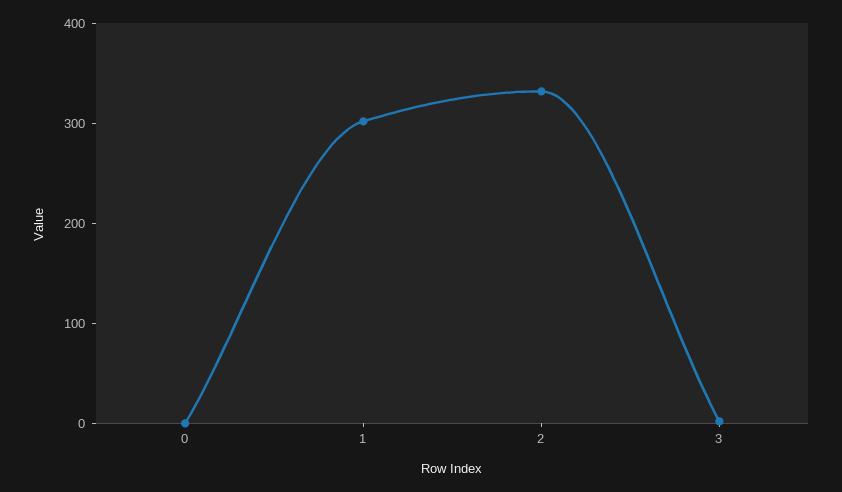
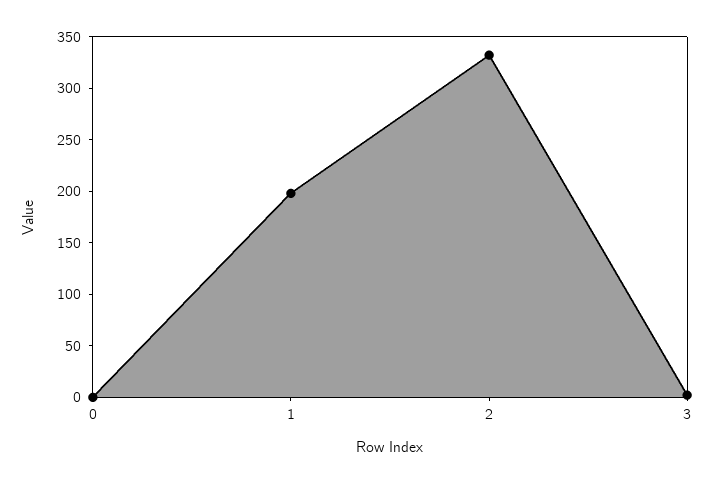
  {
    "0": 0,
-   "1": 300,
+   "1": 200,
    "2": 330,
    "3": 0
  }

